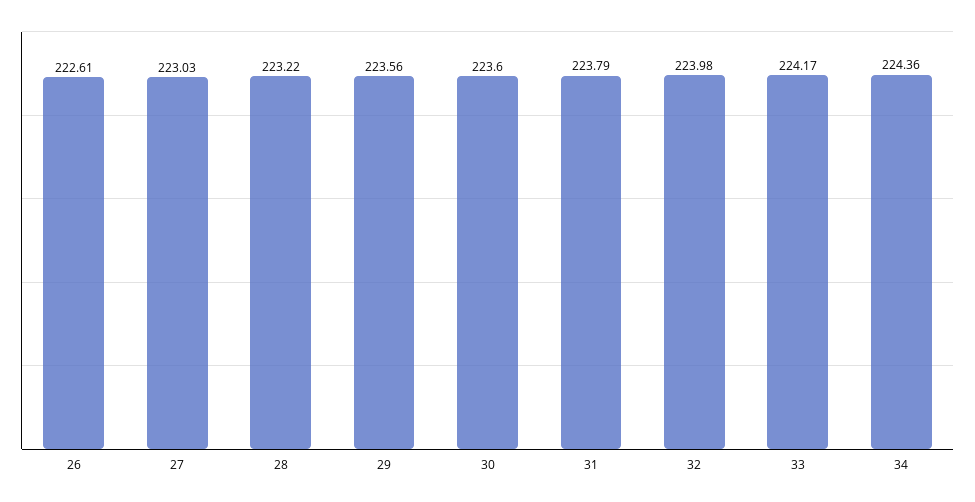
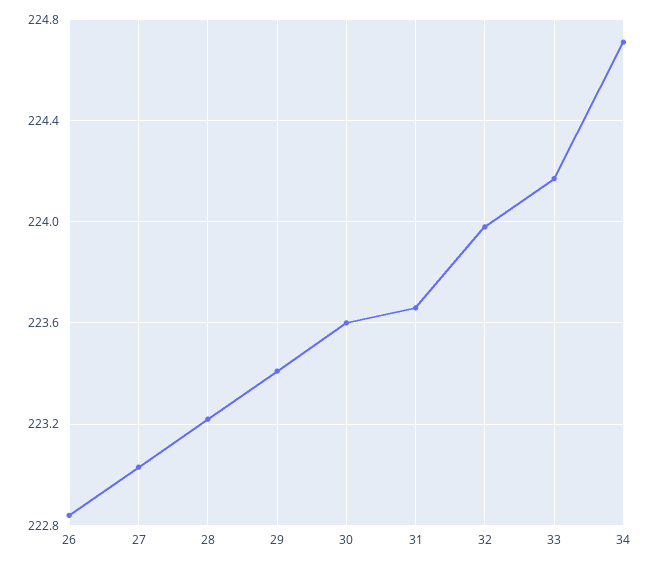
  {
-   "26": 222.61,
+   "26": 222.85,
    "27": 223.03,
    "28": 223.22,
-   "29": 223.56,
+   "29": 223.4,
    "30": 223.6,
-   "31": 223.79,
+   "31": 223.65,
    "32": 223.98,
    "33": 224.17,
-   "34": 224.36
+   "34": 224.7
  }

